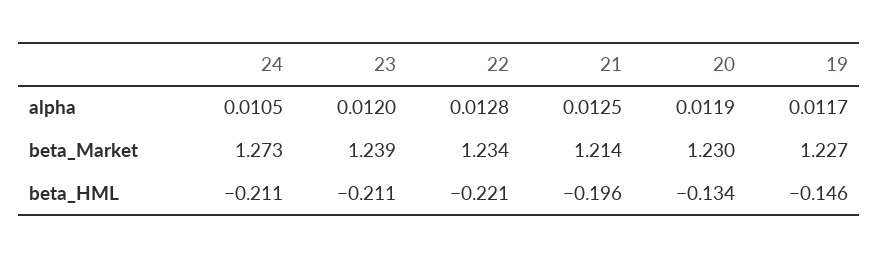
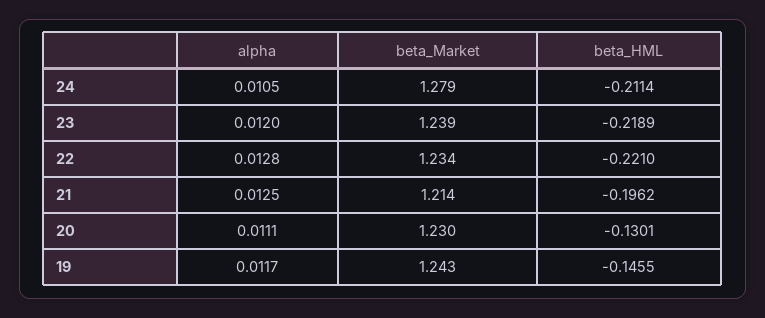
  {
    "24": {
      "alpha": 0.0105,
-     "beta_Market": 1.273,
+     "beta_Market": 1.279,
      "beta_HML": -0.2114
    },
    "23": {
      "alpha": 0.012,
      "beta_Market": 1.239,
-     "beta_HML": -0.211
+     "beta_HML": -0.2189
    },
    "22": {
      "alpha": 0.0128,
      "beta_Market": 1.234,
      "beta_HML": -0.221
    },
    "21": {
      "alpha": 0.0125,
      "beta_Market": 1.214,
      "beta_HML": -0.1962
    },
    "20": {
-     "alpha": 0.0119,
+     "alpha": 0.0111,
      "beta_Market": 1.23,
-     "beta_HML": -0.134
+     "beta_HML": -0.1301
    },
    "19": {
      "alpha": 0.0117,
-     "beta_Market": 1.227,
+     "beta_Market": 1.243,
      "beta_HML": -0.1455
    }
  }

